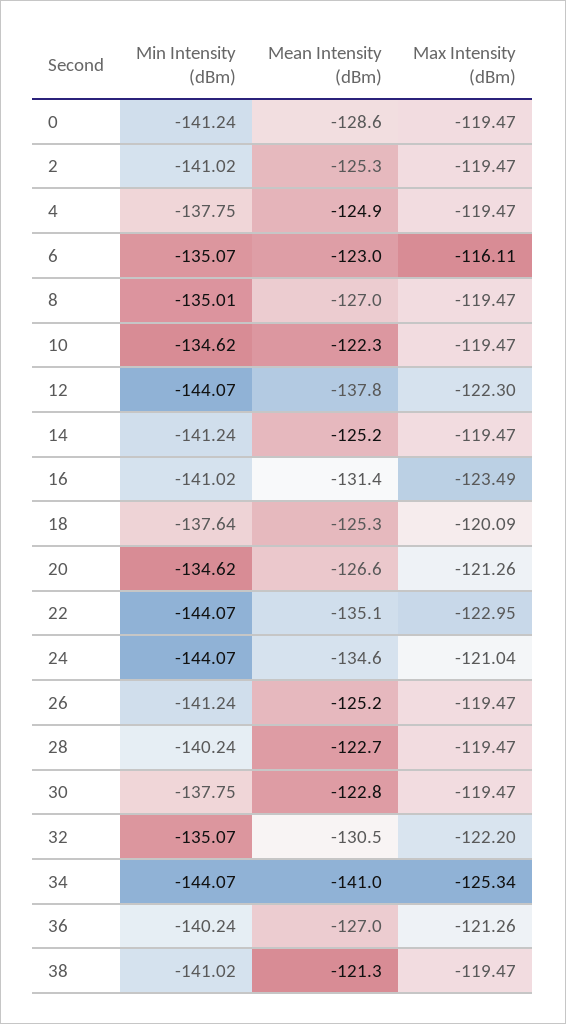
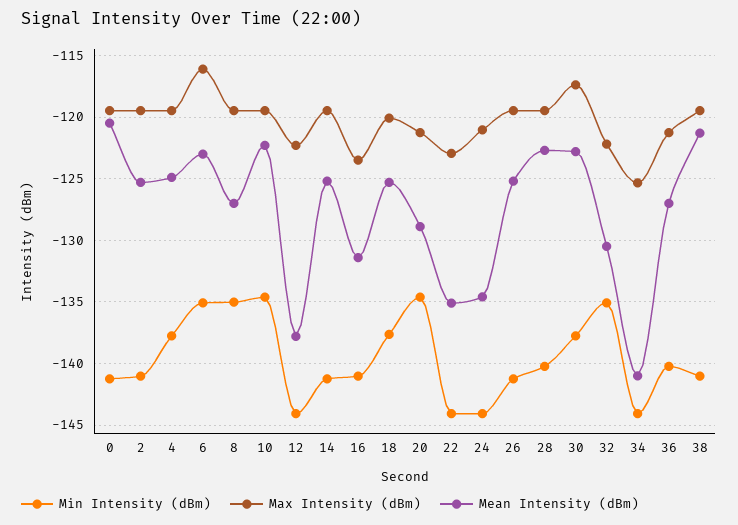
  {
    "Min Intensity (dBm)": {
      "0": -141.24,
      "2": -141.02,
      "4": -137.75,
      "6": -135.07,
      "8": -135.01,
      "10": -134.62,
      "12": -144.07,
      "14": -141.24,
      "16": -141.02,
      "18": -137.64,
      "20": -134.62,
      "22": -144.07,
      "24": -144.07,
      "26": -141.24,
      "28": -140.24,
      "30": -137.75,
      "32": -135.07,
      "34": -144.07,
      "36": -140.24,
      "38": -141.02
    },
    "Mean Intensity (dBm)": {
-     "0": -128.6,
+     "0": -120.5,
      "2": -125.3,
      "4": -124.9,
      "6": -123,
      "8": -127,
      "10": -122.3,
      "12": -137.8,
      "14": -125.2,
      "16": -131.4,
      "18": -125.3,
-     "20": -126.6,
+     "20": -129,
      "22": -135.1,
      "24": -134.6,
      "26": -125.2,
      "28": -122.7,
      "30": -122.8,
      "32": -130.5,
      "34": -141,
      "36": -127,
      "38": -121.3
    },
    "Max Intensity (dBm)": {
      "0": -119.47,
      "2": -119.47,
      "4": -119.47,
      "6": -116.11,
      "8": -119.47,
      "10": -119.47,
      "12": -122.3,
      "14": -119.47,
      "16": -123.49,
      "18": -120.09,
      "20": -121.26,
      "22": -122.95,
      "24": -121.04,
      "26": -119.47,
      "28": -119.47,
-     "30": -119.47,
+     "30": -117.5,
      "32": -122.2,
      "34": -125.34,
      "36": -121.26,
      "38": -119.47
    }
  }

